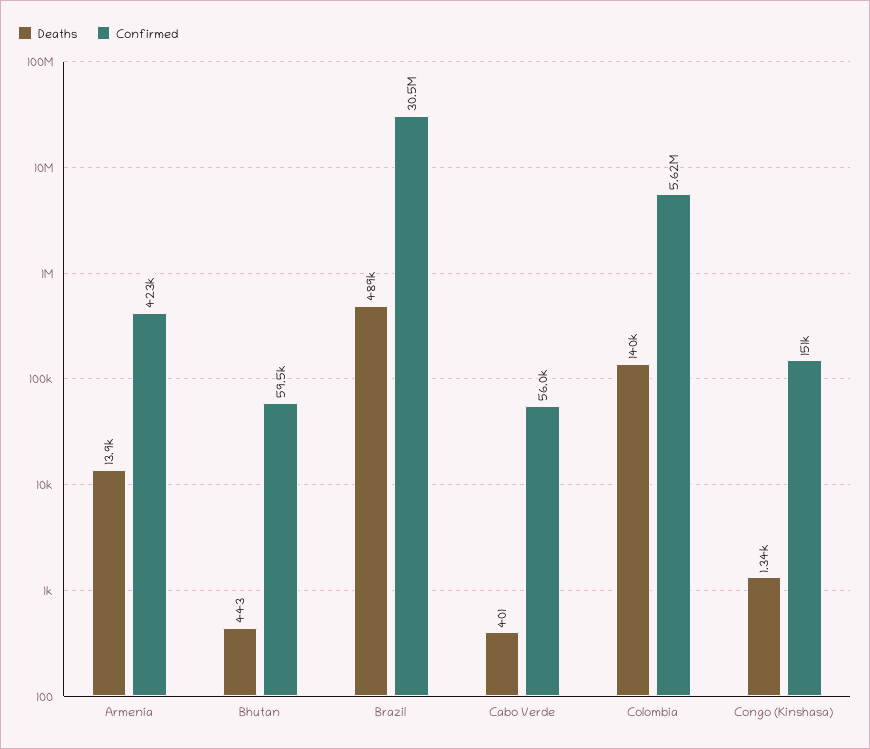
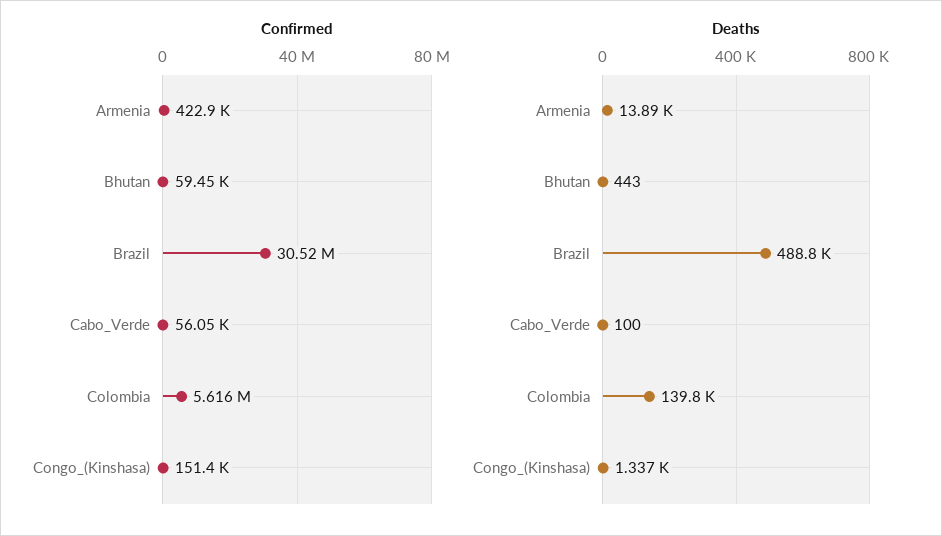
  {
    "Deaths": {
      "Armenia": 13890,
      "Bhutan": 443,
      "Brazil": 488800,
-     "Cabo Verde": 401,
+     "Cabo Verde": 100,
      "Colombia": 139800,
      "Congo (Kinshasa)": 1337
    },
    "Confirmed": {
      "Armenia": 422900,
      "Bhutan": 59450,
      "Brazil": 30520000,
      "Cabo Verde": 56050,
      "Colombia": 5616000,
      "Congo (Kinshasa)": 151400
    }
  }

